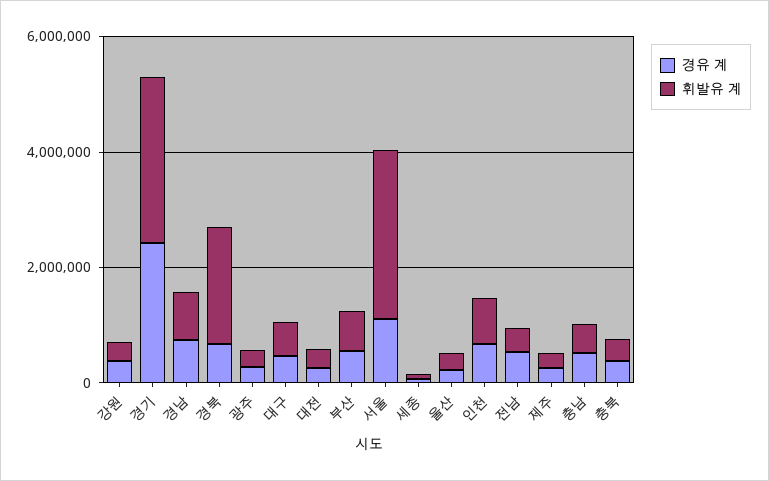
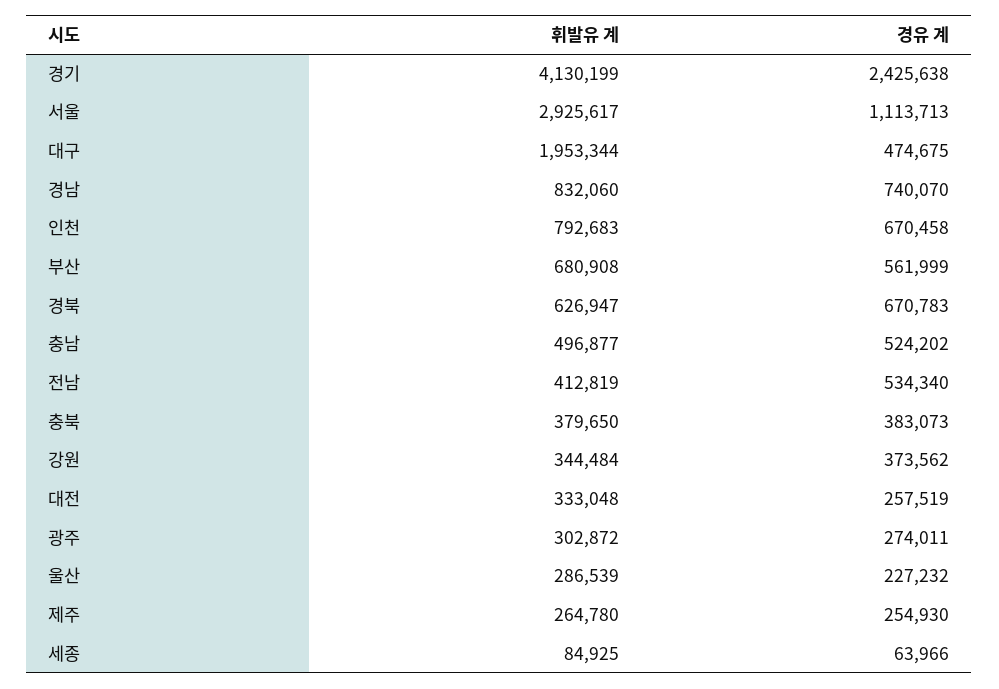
  {
    "경유 계": {
      "강원": 373562,
      "경기": 2425638,
      "경남": 740070,
      "경북": 670783,
      "광주": 274011,
      "대구": 474675,
      "대전": 257519,
      "부산": 561999,
      "서울": 1113713,
      "세종": 63966,
      "울산": 227232,
      "인천": 670458,
      "전남": 534340,
      "제주": 254930,
      "충남": 524202,
      "충북": 383073
    },
    "휘발유 계": {
      "강원": 344484,
-     "경기": 3000000,
+     "경기": 4130199,
      "경남": 832060,
-     "경북": 2000000,
+     "경북": 626947,
      "광주": 302872,
-     "대구": 500000,
+     "대구": 1953344,
      "대전": 333048,
      "부산": 680908,
      "서울": 2925617,
      "세종": 84925,
      "울산": 286539,
      "인천": 792683,
      "전남": 412819,
      "제주": 264780,
      "충남": 496877,
      "충북": 379650
    }
  }

